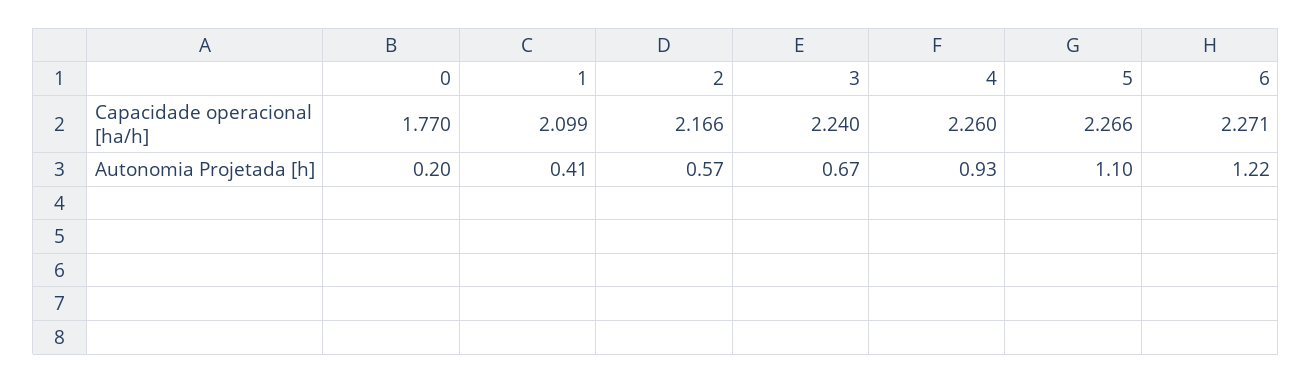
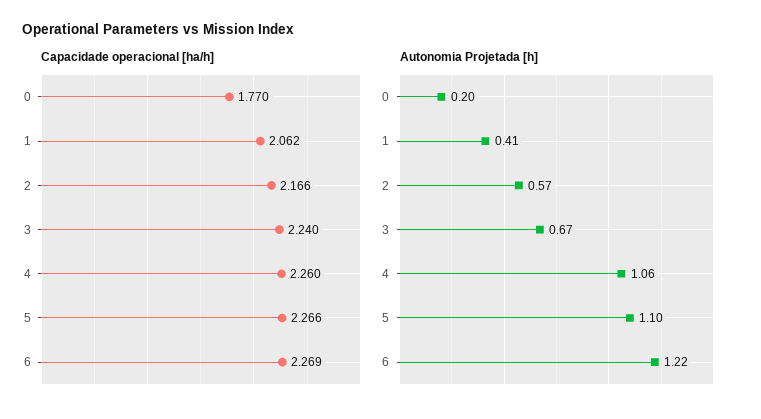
  {
    "Capacidade operacional [ha/h]": {
      "0": 1.77,
-     "1": 2.099,
+     "1": 2.062,
      "2": 2.166,
      "3": 2.24,
      "4": 2.26,
      "5": 2.266,
-     "6": 2.271
+     "6": 2.269
    },
    "Autonomia Projetada [h]": {
      "0": 0.2,
      "1": 0.41,
      "2": 0.57,
      "3": 0.67,
-     "4": 0.93,
+     "4": 1.06,
      "5": 1.1,
      "6": 1.22
    }
  }

